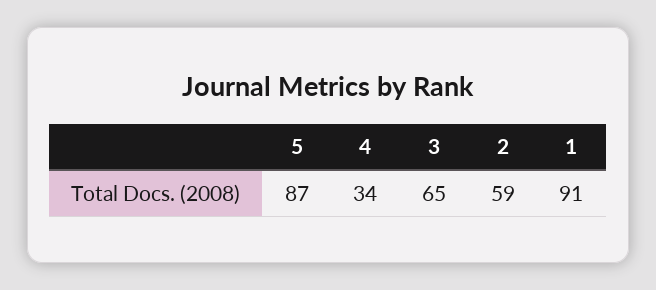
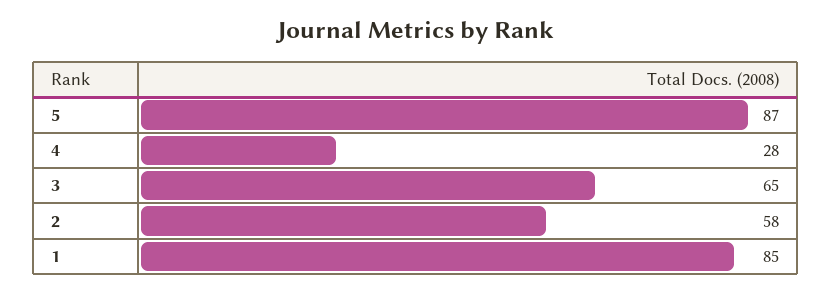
  {
    "5": 87,
-   "4": 34,
+   "4": 28,
    "3": 65,
-   "2": 59,
+   "2": 58,
-   "1": 91
+   "1": 85
  }

